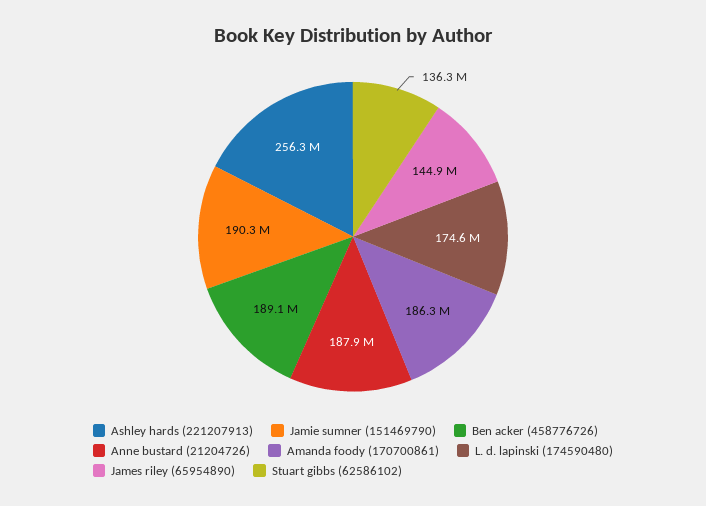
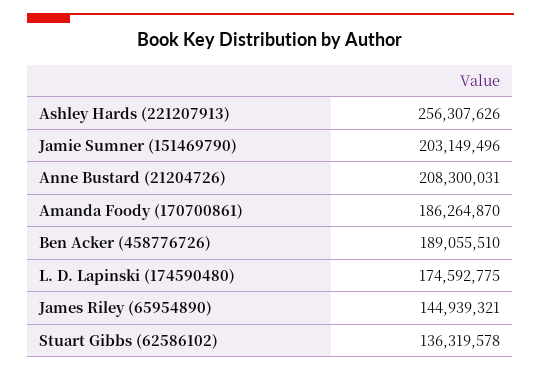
  {
    "Ashley hards (221207913)": 256307626,
-   "Jamie sumner (151469790)": 190300000,
+   "Jamie sumner (151469790)": 203149496,
    "Ben acker (458776726)": 189055510,
-   "Anne bustard (21204726)": 187900000,
+   "Anne bustard (21204726)": 208300031,
    "Amanda foody (170700861)": 186264870,
    "L. d. lapinski (174590480)": 174592775,
    "James riley (65954890)": 144939321,
    "Stuart gibbs (62586102)": 136319578
  }

